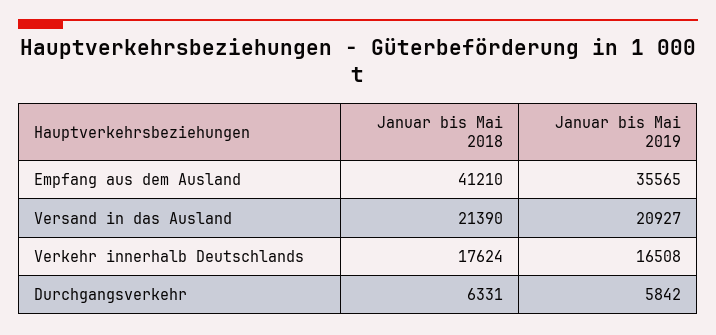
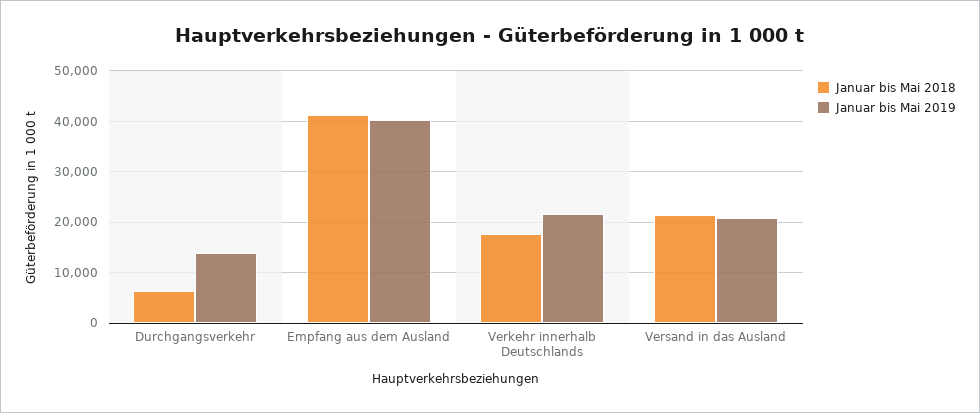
  {
    "Januar bis Mai 2018": {
      "Empfang aus dem Ausland": 41210,
      "Versand in das Ausland": 21390,
      "Verkehr innerhalb Deutschlands": 17624,
      "Durchgangsverkehr": 6331
    },
    "Januar bis Mai 2019": {
-     "Empfang aus dem Ausland": 35565,
+     "Empfang aus dem Ausland": 40000,
      "Versand in das Ausland": 20927,
-     "Verkehr innerhalb Deutschlands": 16508,
+     "Verkehr innerhalb Deutschlands": 22000,
-     "Durchgangsverkehr": 5842
+     "Durchgangsverkehr": 14000
    }
  }

